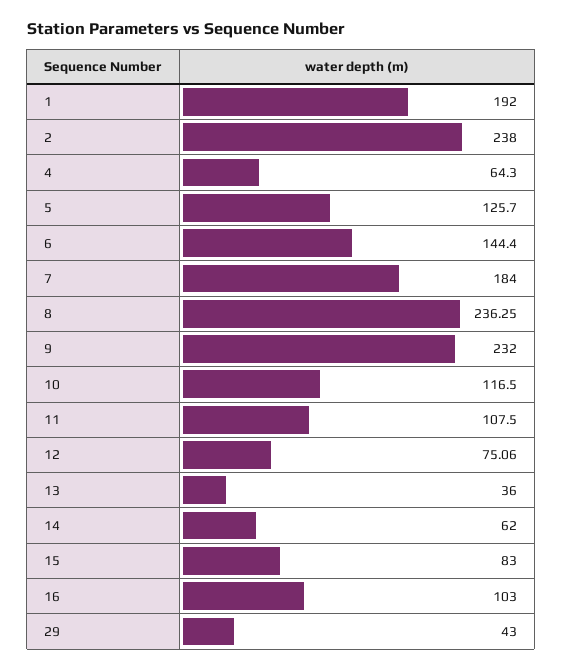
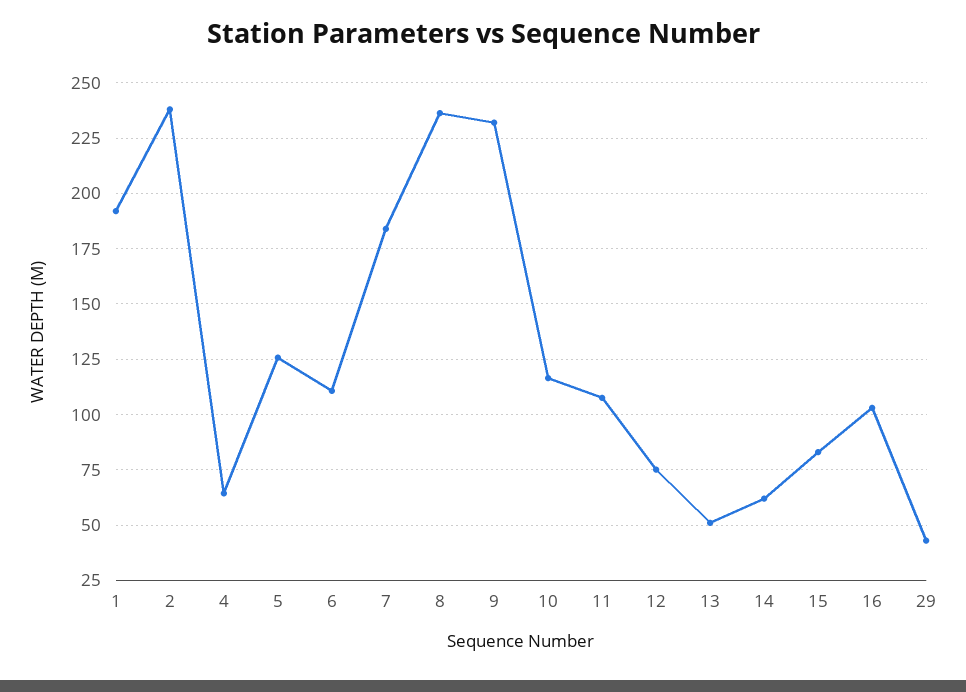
  {
    "1": 192,
    "2": 238,
    "4": 64.3,
    "5": 125.7,
-   "6": 144.4,
+   "6": 110,
    "7": 184,
    "8": 236.25,
    "9": 232,
    "10": 116.5,
    "11": 107.5,
    "12": 75.06,
-   "13": 36,
+   "13": 50,
    "14": 62,
    "15": 83,
    "16": 103,
    "29": 43
  }

